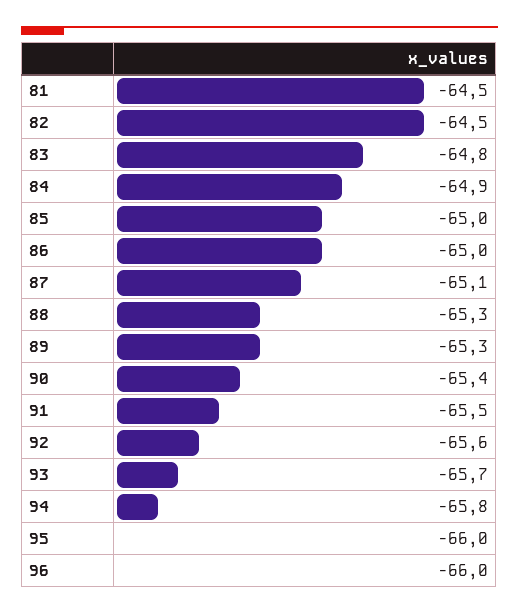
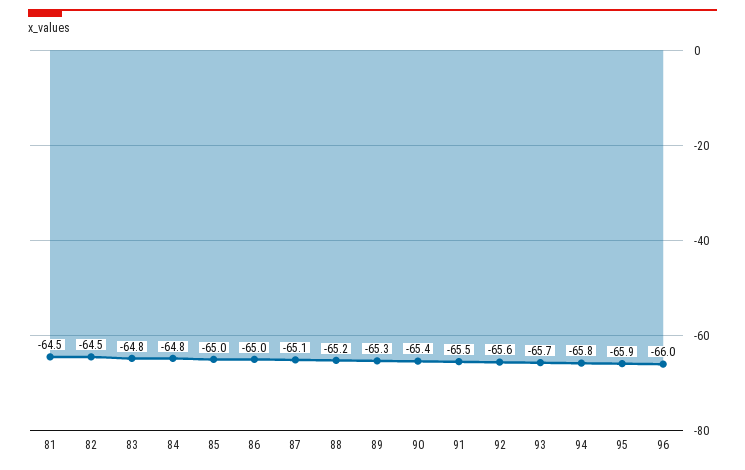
  {
    "81": -64.5,
    "82": -64.5,
    "83": -64.8,
-   "84": -64.9,
+   "84": -64.8,
    "85": -65,
    "86": -65,
    "87": -65.1,
-   "88": -65.3,
+   "88": -65.2,
    "89": -65.3,
    "90": -65.4,
    "91": -65.5,
    "92": -65.6,
    "93": -65.7,
    "94": -65.8,
-   "95": -66,
+   "95": -65.9,
    "96": -66
  }

